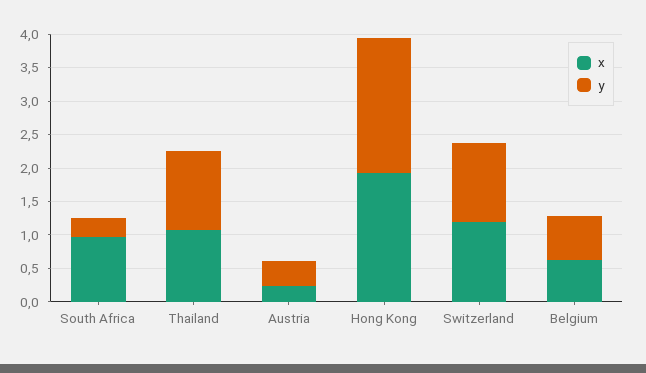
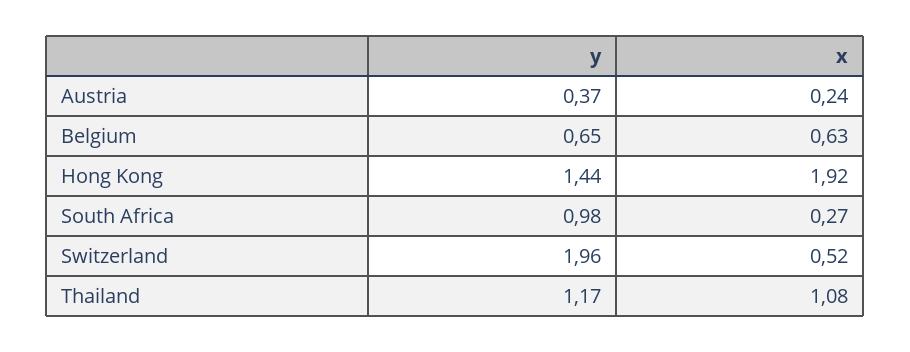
  {
    "x": {
-     "South Africa": 1,
+     "South Africa": 0.27,
      "Thailand": 1.08,
      "Austria": 0.24,
      "Hong Kong": 1.92,
-     "Switzerland": 1.25,
+     "Switzerland": 0.52,
      "Belgium": 0.63
    },
    "y": {
-     "South Africa": 0.25,
+     "South Africa": 0.98,
      "Thailand": 1.17,
      "Austria": 0.37,
-     "Hong Kong": 2,
+     "Hong Kong": 1.44,
-     "Switzerland": 1.25,
+     "Switzerland": 1.96,
      "Belgium": 0.65
    }
  }

